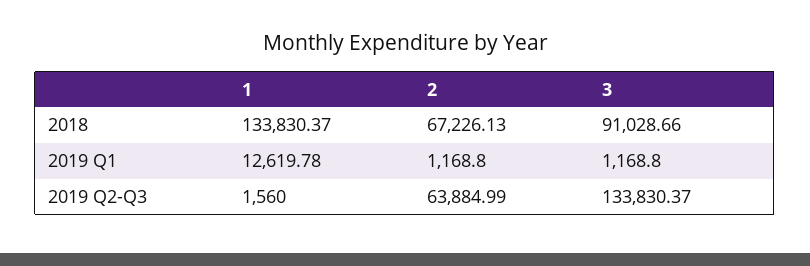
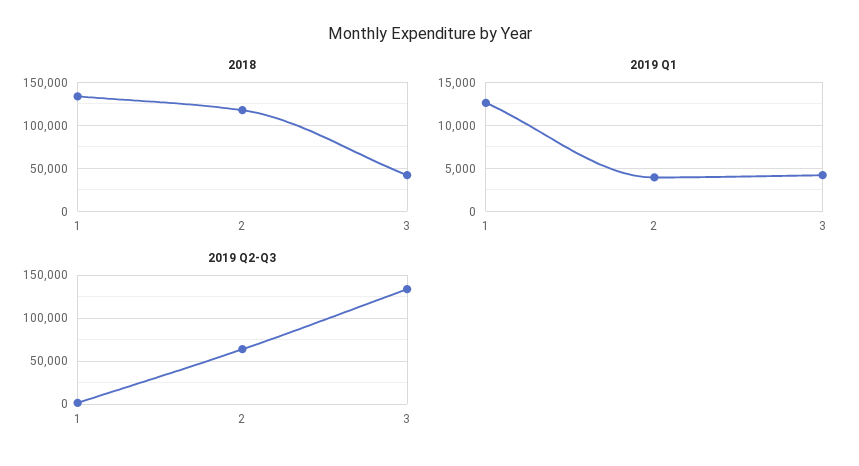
  {
    "2018": {
      "1": 133830.37,
-     "2": 67226.13,
+     "2": 120000,
-     "3": 91028.66
+     "3": 40000
    },
    "2019 Q1": {
      "1": 12619.78,
-     "2": 1168.8,
+     "2": 4000,
-     "3": 1168.8
+     "3": 4000
    },
    "2019 Q2-Q3": {
      "1": 1560,
      "2": 63884.99,
      "3": 133830.37
    }
  }

